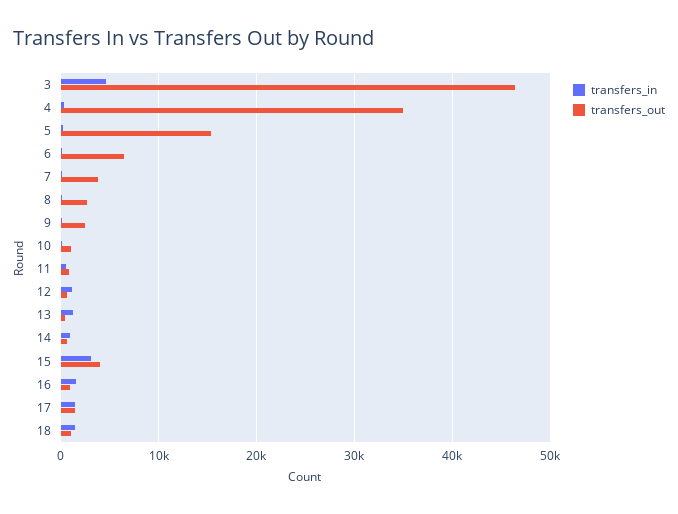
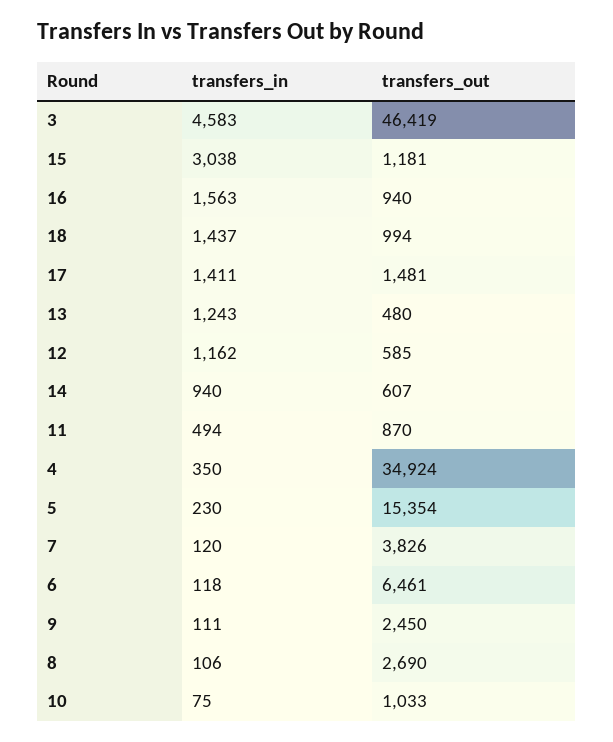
  {
    "transfers_in": {
      "3": 4583,
      "4": 350,
      "5": 230,
      "6": 118,
      "7": 120,
      "8": 106,
      "9": 111,
      "10": 75,
      "11": 494,
      "12": 1162,
      "13": 1243,
      "14": 940,
      "15": 3038,
      "16": 1563,
      "17": 1411,
      "18": 1437
    },
    "transfers_out": {
      "3": 46419,
      "4": 34924,
      "5": 15354,
      "6": 6461,
      "7": 3826,
      "8": 2690,
      "9": 2450,
      "10": 1033,
      "11": 870,
      "12": 585,
      "13": 480,
      "14": 607,
-     "15": 4000,
+     "15": 1181,
      "16": 940,
      "17": 1481,
      "18": 994
    }
  }

